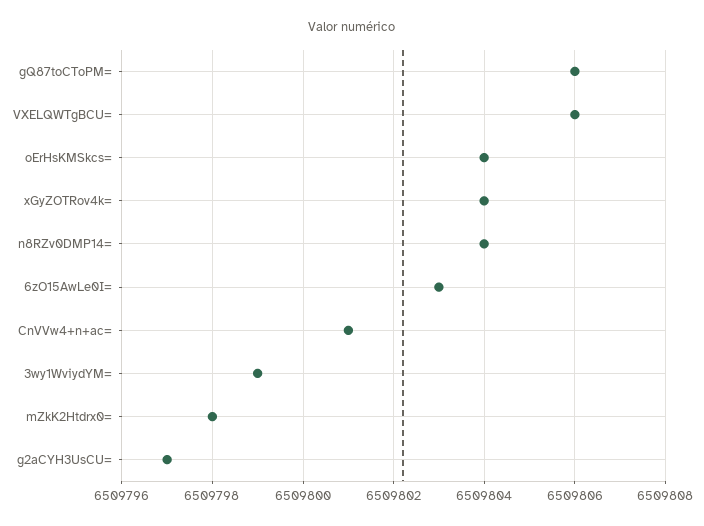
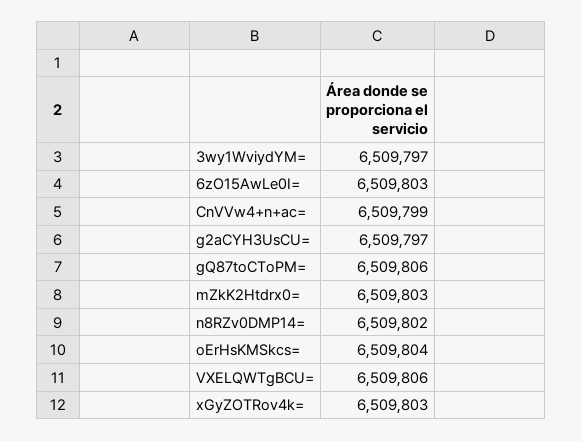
  {
    "gQ87toCToPM=": 6509806,
    "VXELQWTgBCU=": 6509806,
    "oErHsKMSkcs=": 6509804,
-   "xGyZOTRov4k=": 6509804,
+   "xGyZOTRov4k=": 6509803,
-   "n8RZv0DMP14=": 6509804,
+   "n8RZv0DMP14=": 6509802,
    "6zO15AwLe0I=": 6509803,
-   "CnVVw4+n+ac=": 6509801,
+   "CnVVw4+n+ac=": 6509799,
-   "3wy1WviydYM=": 6509799,
+   "3wy1WviydYM=": 6509797,
-   "mZkK2Htdrx0=": 6509798,
+   "mZkK2Htdrx0=": 6509803,
    "g2aCYH3UsCU=": 6509797
  }

